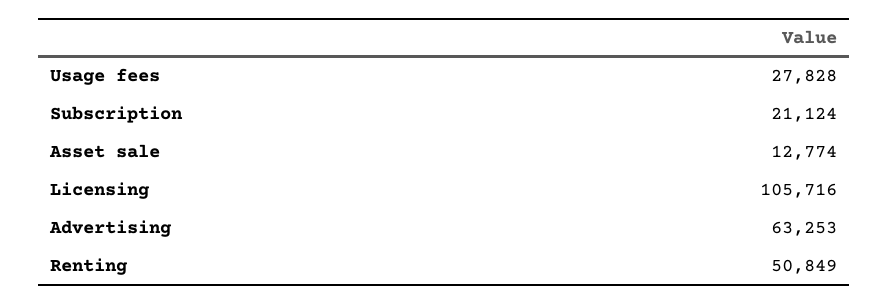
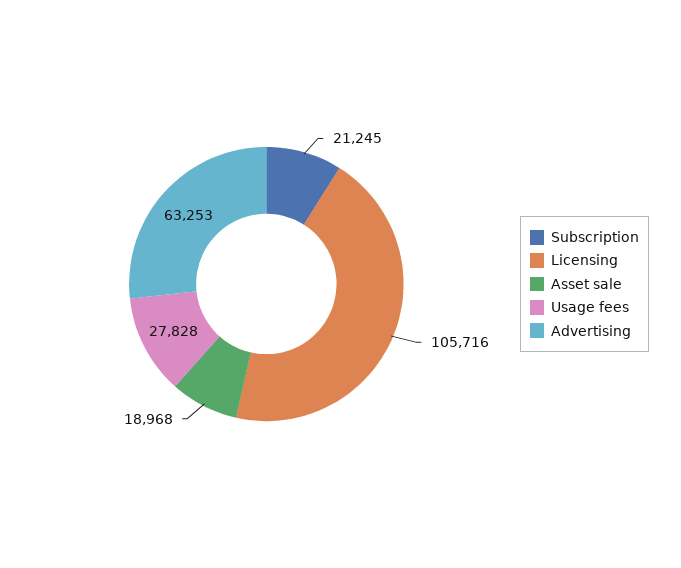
  {
    "Usage fees": 27828,
-   "Subscription": 21124,
+   "Subscription": 21245,
-   "Asset sale": 12774,
+   "Asset sale": 18968,
    "Licensing": 105716,
-   "Advertising": 63253,
+   "Advertising": 63253
-   "Renting": 50849
  }

